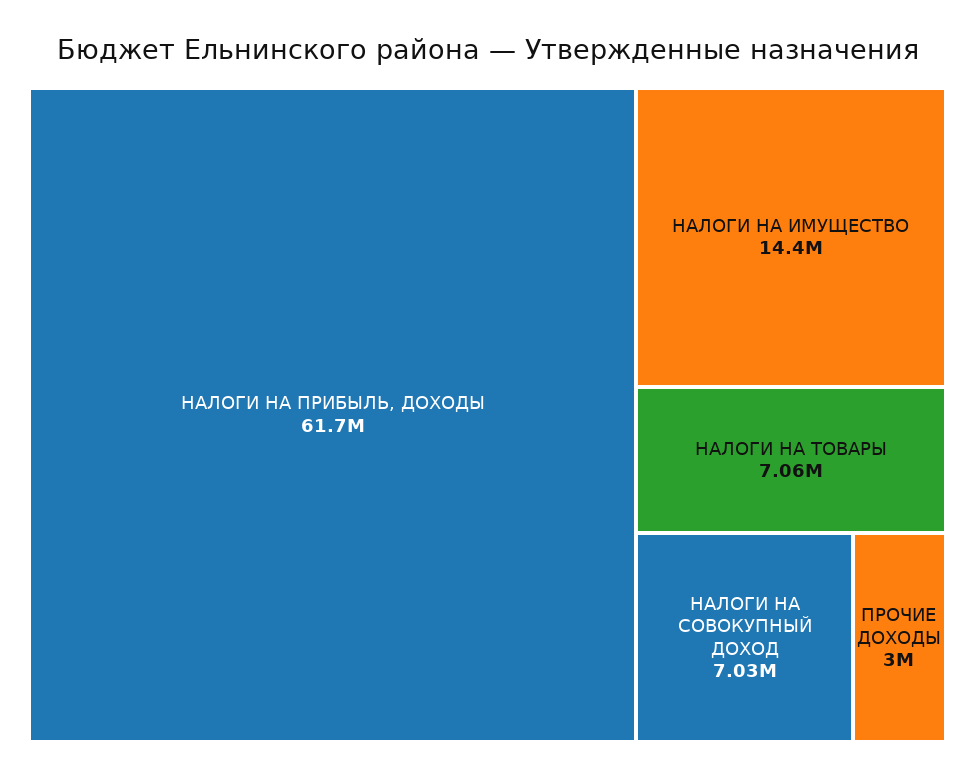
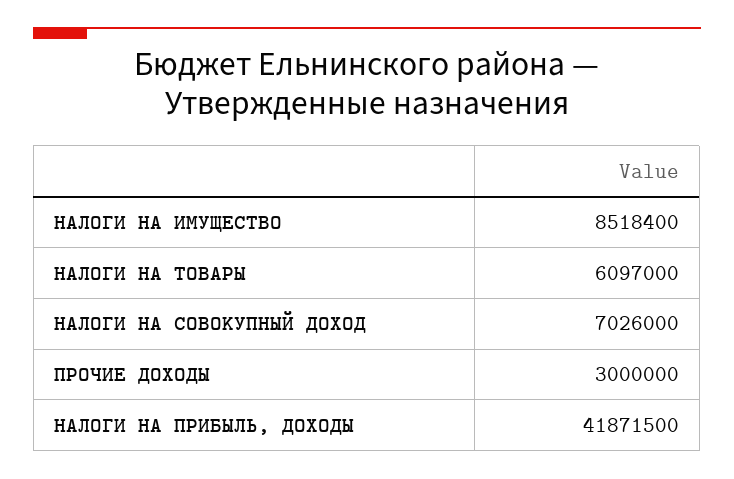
  {
-   "НАЛОГИ НА ПРИБЫЛЬ, ДОХОДЫ": 61700000,
+   "НАЛОГИ НА ПРИБЫЛЬ, ДОХОДЫ": 41871500,
-   "НАЛОГИ НА ИМУЩЕСТВО": 14400000,
+   "НАЛОГИ НА ИМУЩЕСТВО": 8518400,
-   "НАЛОГИ НА ТОВАРЫ": 7060000,
+   "НАЛОГИ НА ТОВАРЫ": 6097000,
    "НАЛОГИ НА СОВОКУПНЫЙ ДОХОД": 7026000,
    "ПРОЧИЕ ДОХОДЫ": 3000000
  }

